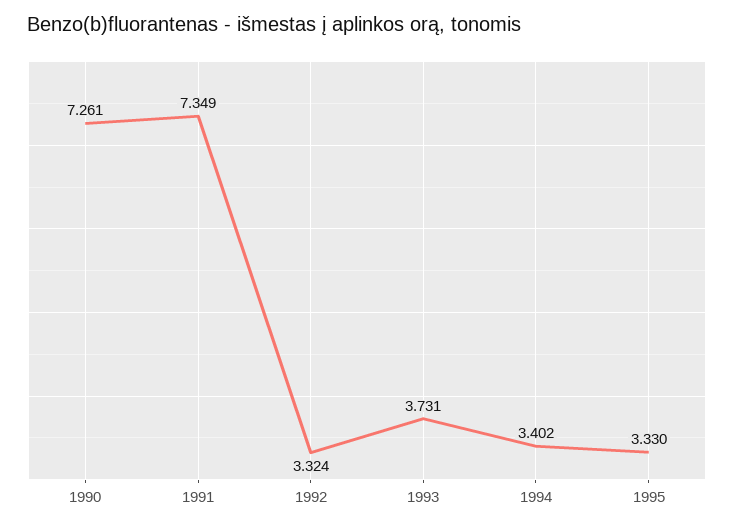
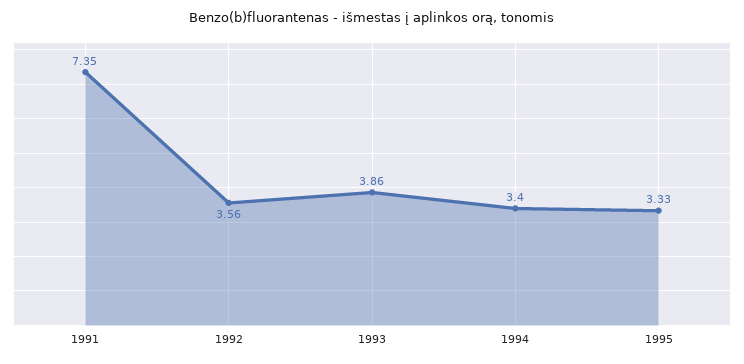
  {
-   "1990": 7.261,
    "1991": 7.349,
-   "1992": 3.324,
+   "1992": 3.56,
-   "1993": 3.731,
+   "1993": 3.86,
    "1994": 3.402,
    "1995": 3.33
  }

